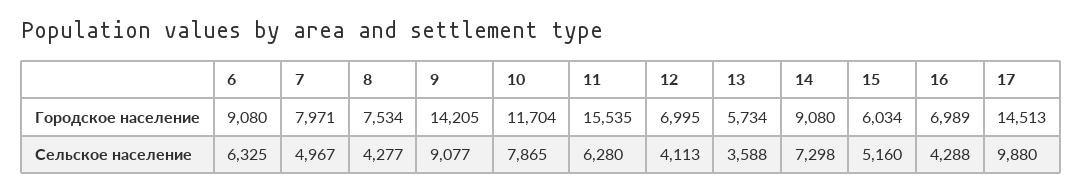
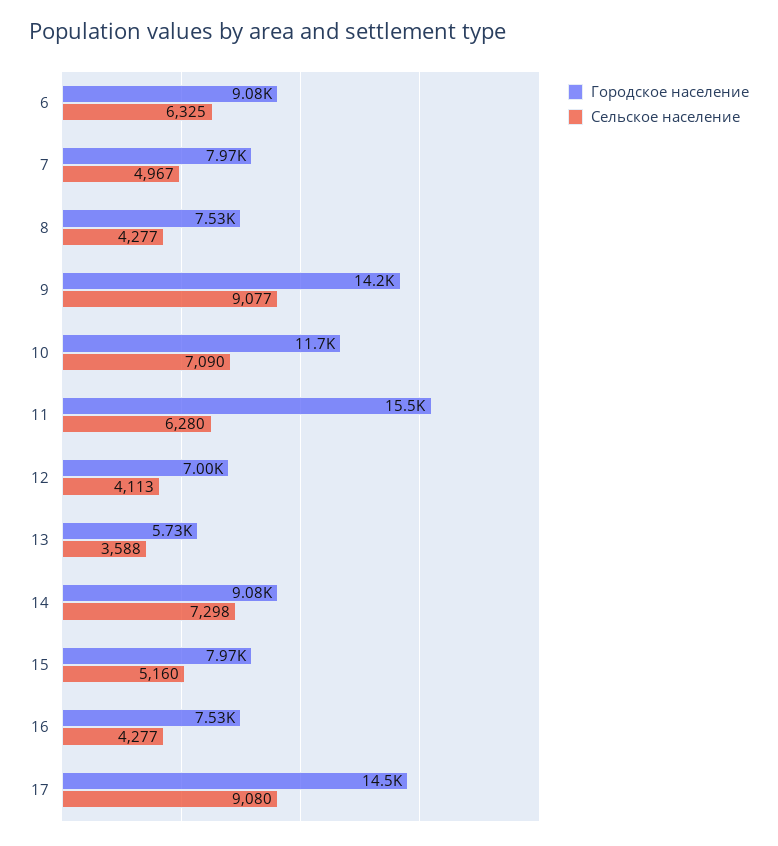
  {
    "Городское население": {
      "6": 9080,
      "7": 7971,
      "8": 7534,
      "9": 14205,
      "10": 11704,
      "11": 15535,
      "12": 6995,
      "13": 5734,
      "14": 9080,
-     "15": 6034,
+     "15": 7970,
-     "16": 6989,
+     "16": 7530,
      "17": 14513
    },
    "Сельское население": {
      "6": 6325,
      "7": 4967,
      "8": 4277,
      "9": 9077,
-     "10": 7865,
+     "10": 7090,
      "11": 6280,
      "12": 4113,
      "13": 3588,
      "14": 7298,
      "15": 5160,
-     "16": 4288,
+     "16": 4277,
-     "17": 9880
+     "17": 9080
    }
  }

